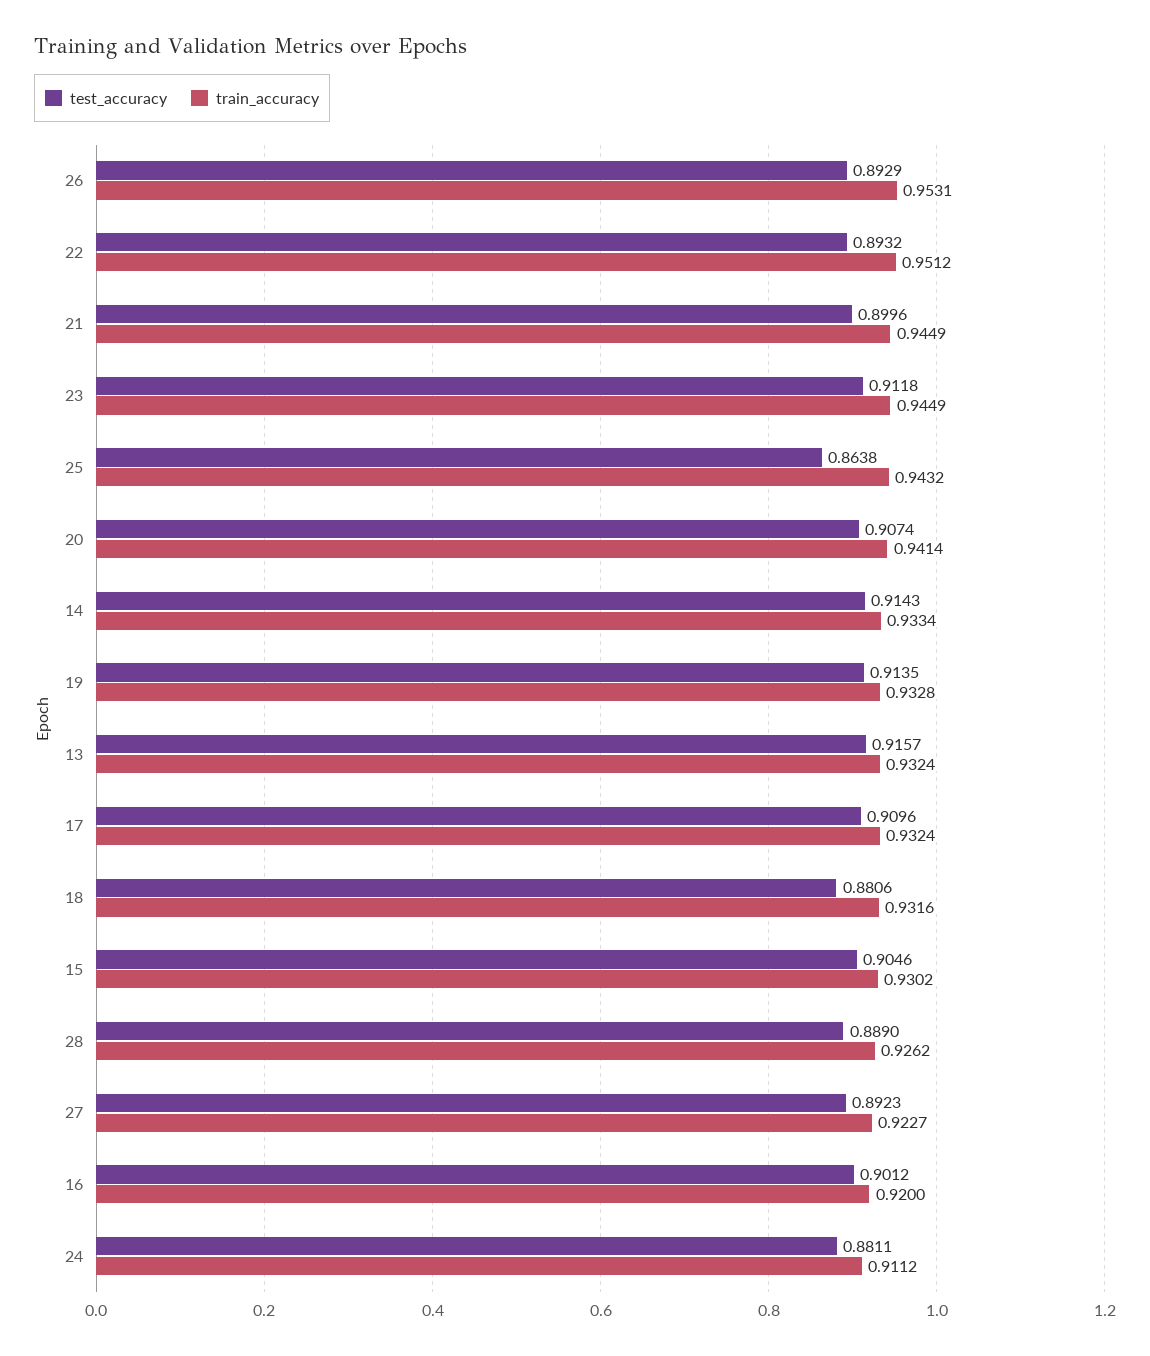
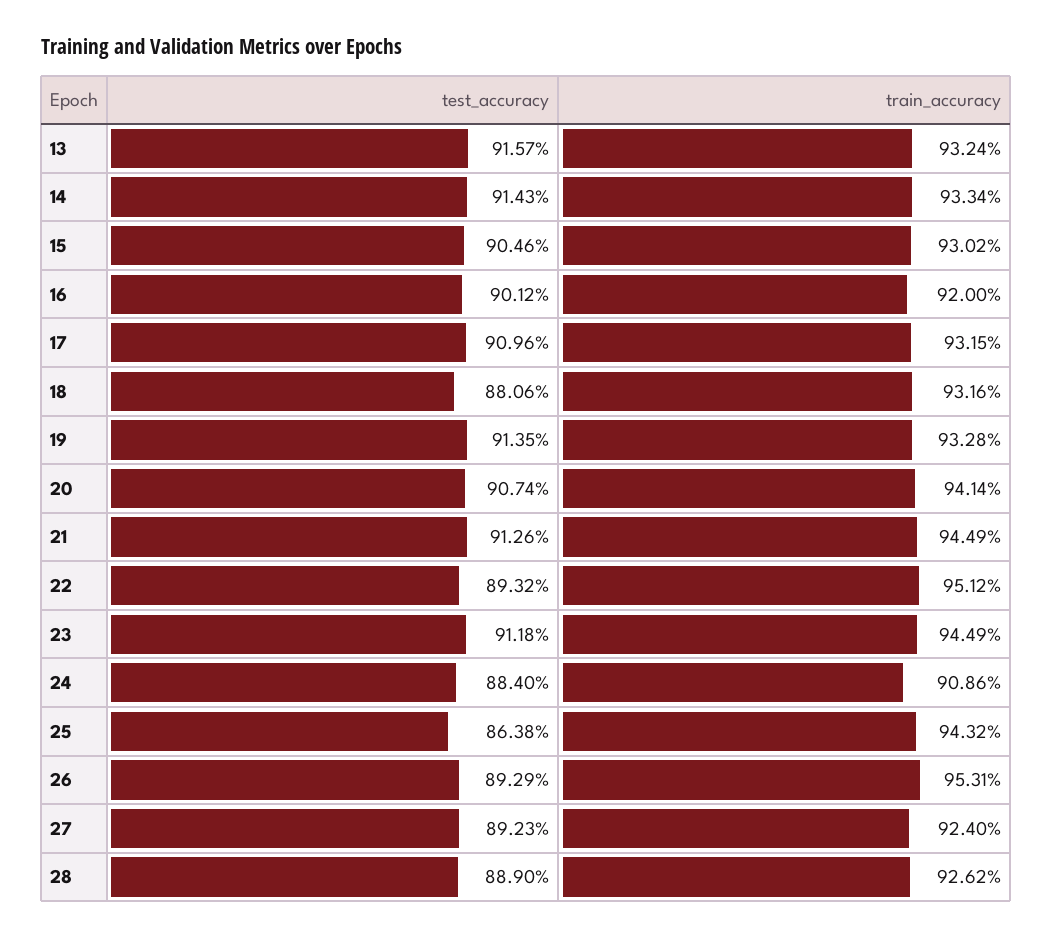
  {
    "test_accuracy": {
      "26": 0.8929,
      "22": 0.8932,
-     "21": 0.8996,
+     "21": 0.9126,
      "23": 0.9118,
      "25": 0.8638,
      "20": 0.9074,
      "14": 0.9143,
      "19": 0.9135,
      "13": 0.9157,
      "17": 0.9096,
      "18": 0.8806,
      "15": 0.9046,
      "28": 0.889,
      "27": 0.8923,
      "16": 0.9012,
-     "24": 0.8811
+     "24": 0.884
    },
    "train_accuracy": {
      "26": 0.9531,
      "22": 0.9512,
      "21": 0.9449,
      "23": 0.9449,
      "25": 0.9432,
      "20": 0.9414,
      "14": 0.9334,
      "19": 0.9328,
      "13": 0.9324,
-     "17": 0.9324,
+     "17": 0.9315,
      "18": 0.9316,
      "15": 0.9302,
      "28": 0.9262,
-     "27": 0.9227,
+     "27": 0.924,
      "16": 0.92,
-     "24": 0.9112
+     "24": 0.9086
    }
  }

